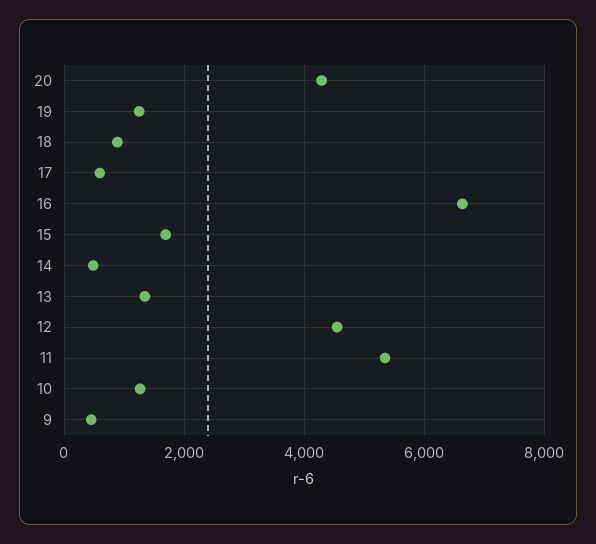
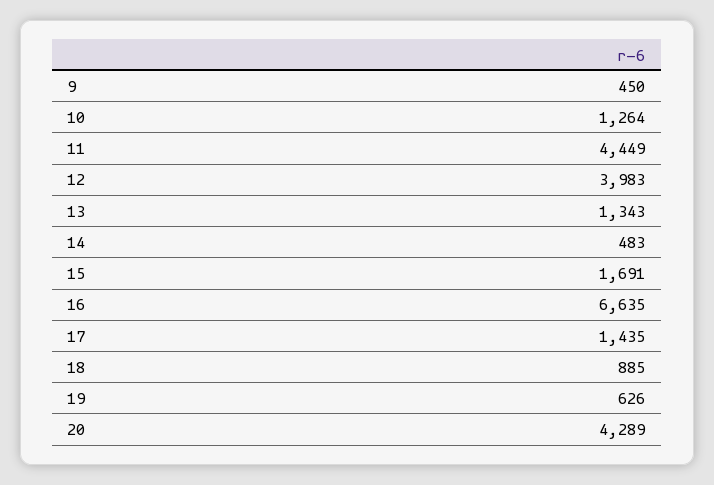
  {
    "20": 4289,
-   "19": 1200,
+   "19": 626,
    "18": 885,
-   "17": 600,
+   "17": 1435,
    "16": 6635,
    "15": 1691,
    "14": 483,
    "13": 1343,
-   "12": 4600,
+   "12": 3983,
-   "11": 5400,
+   "11": 4449,
    "10": 1264,
    "9": 450
  }

